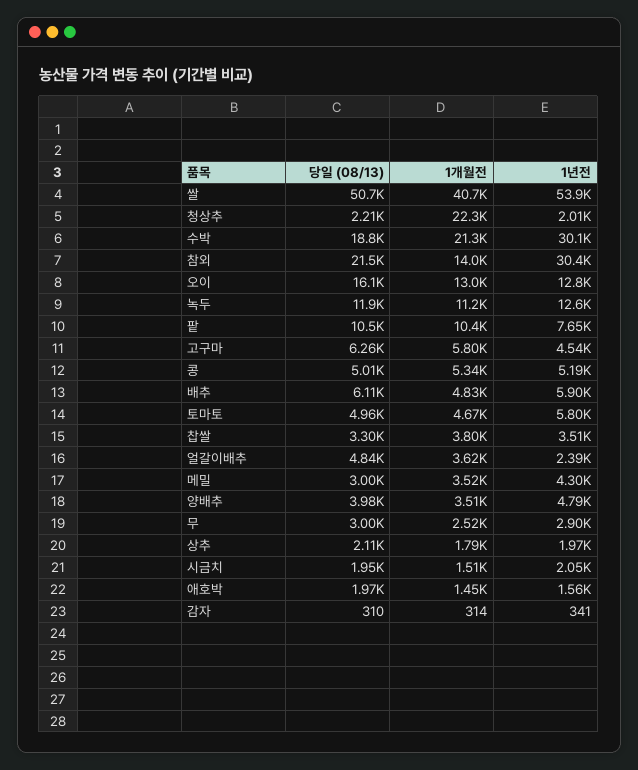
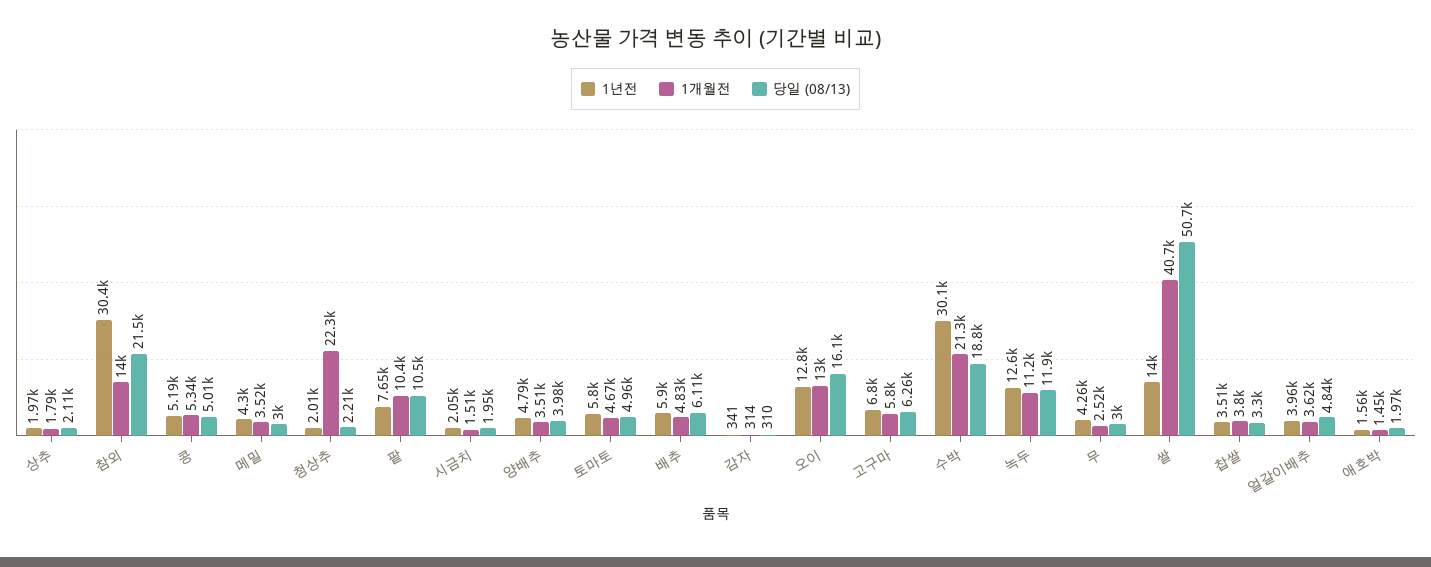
  {
    "당일 (08/13)": {
      "쌀": 50700,
      "청상추": 2210,
      "수박": 18800,
      "참외": 21500,
      "오이": 16100,
      "녹두": 11900,
      "팥": 10500,
      "고구마": 6260,
      "콩": 5010,
      "배추": 6110,
      "토마토": 4960,
      "찹쌀": 3300,
      "얼갈이배추": 4840,
      "메밀": 3000,
      "양배추": 3980,
      "무": 3000,
      "상추": 2110,
      "시금치": 1950,
      "애호박": 1970,
      "감자": 310
    },
    "1개월전": {
      "쌀": 40700,
      "청상추": 22300,
      "수박": 21300,
      "참외": 14000,
      "오이": 13000,
      "녹두": 11200,
      "팥": 10400,
      "고구마": 5800,
      "콩": 5340,
      "배추": 4830,
      "토마토": 4670,
      "찹쌀": 3800,
      "얼갈이배추": 3620,
      "메밀": 3520,
      "양배추": 3510,
      "무": 2520,
      "상추": 1790,
      "시금치": 1510,
      "애호박": 1450,
      "감자": 314
    },
    "1년전": {
-     "쌀": 53900,
+     "쌀": 14000,
      "청상추": 2010,
      "수박": 30100,
      "참외": 30400,
      "오이": 12800,
      "녹두": 12600,
      "팥": 7650,
-     "고구마": 4540,
+     "고구마": 6800,
      "콩": 5190,
      "배추": 5900,
      "토마토": 5800,
      "찹쌀": 3510,
-     "얼갈이배추": 2390,
+     "얼갈이배추": 3960,
      "메밀": 4300,
      "양배추": 4790,
-     "무": 2900,
+     "무": 4260,
      "상추": 1970,
      "시금치": 2050,
      "애호박": 1560,
      "감자": 341
    }
  }

